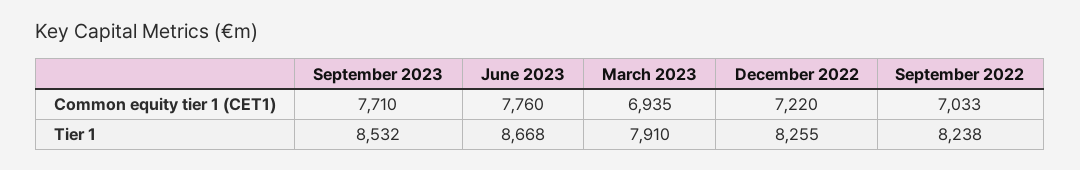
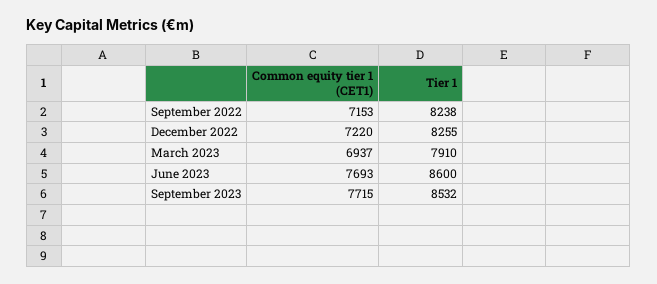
  {
    "September 2023": {
-     "Common equity tier 1 (CET1)": 7710,
+     "Common equity tier 1 (CET1)": 7715,
      "Tier 1": 8532
    },
    "June 2023": {
-     "Common equity tier 1 (CET1)": 7760,
+     "Common equity tier 1 (CET1)": 7693,
-     "Tier 1": 8668
+     "Tier 1": 8600
    },
    "March 2023": {
-     "Common equity tier 1 (CET1)": 6935,
+     "Common equity tier 1 (CET1)": 6937,
      "Tier 1": 7910
    },
    "December 2022": {
      "Common equity tier 1 (CET1)": 7220,
      "Tier 1": 8255
    },
    "September 2022": {
-     "Common equity tier 1 (CET1)": 7033,
+     "Common equity tier 1 (CET1)": 7153,
      "Tier 1": 8238
    }
  }

